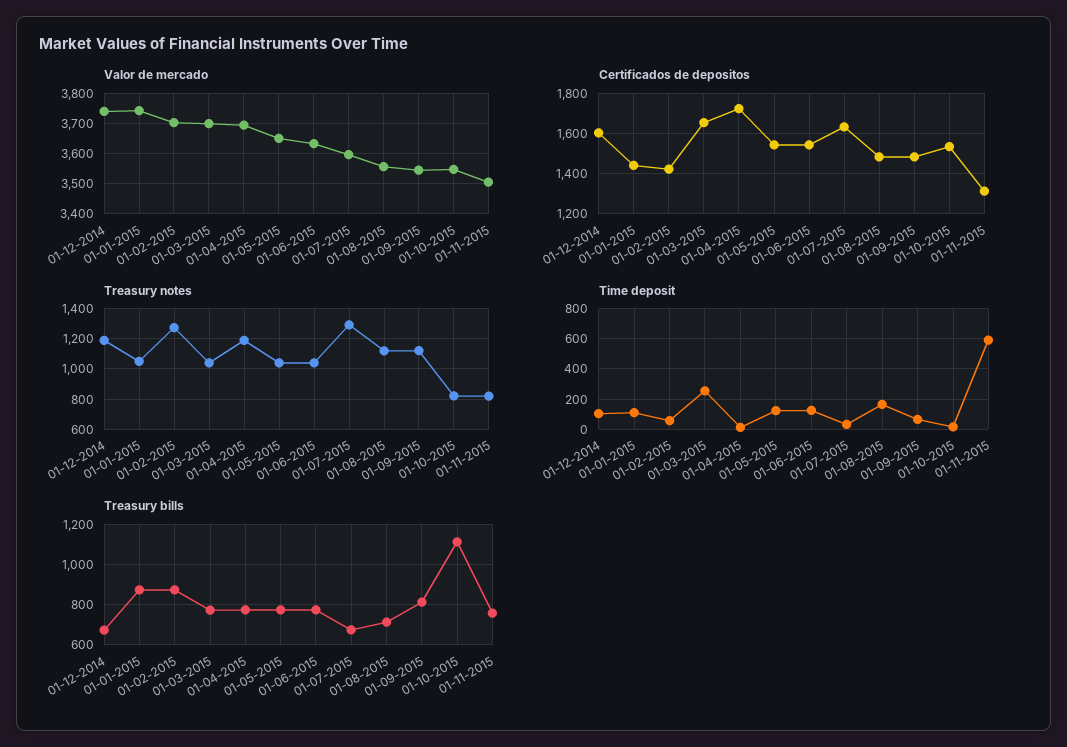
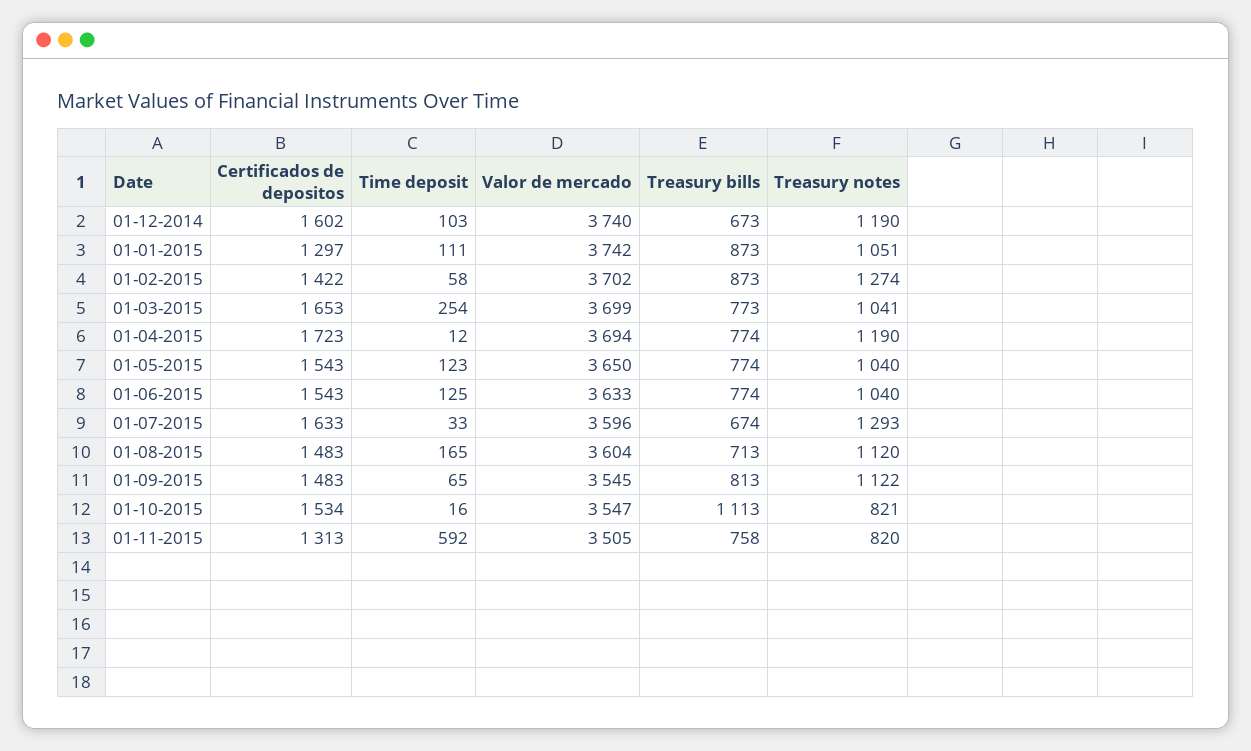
  {
    "Valor de mercado": {
      "01-12-2014": 3740,
      "01-01-2015": 3742,
      "01-02-2015": 3702,
      "01-03-2015": 3699,
      "01-04-2015": 3694,
      "01-05-2015": 3650,
      "01-06-2015": 3633,
      "01-07-2015": 3596,
-     "01-08-2015": 3560,
+     "01-08-2015": 3604,
      "01-09-2015": 3545,
      "01-10-2015": 3547,
      "01-11-2015": 3505
    },
    "Certificados de depositos": {
      "01-12-2014": 1602,
-     "01-01-2015": 1450,
+     "01-01-2015": 1297,
      "01-02-2015": 1422,
      "01-03-2015": 1653,
      "01-04-2015": 1723,
      "01-05-2015": 1543,
      "01-06-2015": 1543,
      "01-07-2015": 1633,
      "01-08-2015": 1483,
      "01-09-2015": 1483,
      "01-10-2015": 1534,
      "01-11-2015": 1313
    },
    "Treasury notes": {
      "01-12-2014": 1190,
      "01-01-2015": 1051,
      "01-02-2015": 1274,
      "01-03-2015": 1041,
      "01-04-2015": 1190,
      "01-05-2015": 1040,
      "01-06-2015": 1040,
      "01-07-2015": 1293,
      "01-08-2015": 1120,
      "01-09-2015": 1122,
      "01-10-2015": 821,
      "01-11-2015": 820
    },
    "Time deposit": {
      "01-12-2014": 103,
      "01-01-2015": 111,
      "01-02-2015": 58,
      "01-03-2015": 254,
      "01-04-2015": 12,
      "01-05-2015": 123,
      "01-06-2015": 125,
      "01-07-2015": 33,
      "01-08-2015": 165,
      "01-09-2015": 65,
      "01-10-2015": 16,
      "01-11-2015": 592
    },
    "Treasury bills": {
      "01-12-2014": 673,
      "01-01-2015": 873,
      "01-02-2015": 873,
      "01-03-2015": 773,
      "01-04-2015": 774,
      "01-05-2015": 774,
      "01-06-2015": 774,
      "01-07-2015": 674,
      "01-08-2015": 713,
      "01-09-2015": 813,
      "01-10-2015": 1113,
      "01-11-2015": 758
    }
  }

